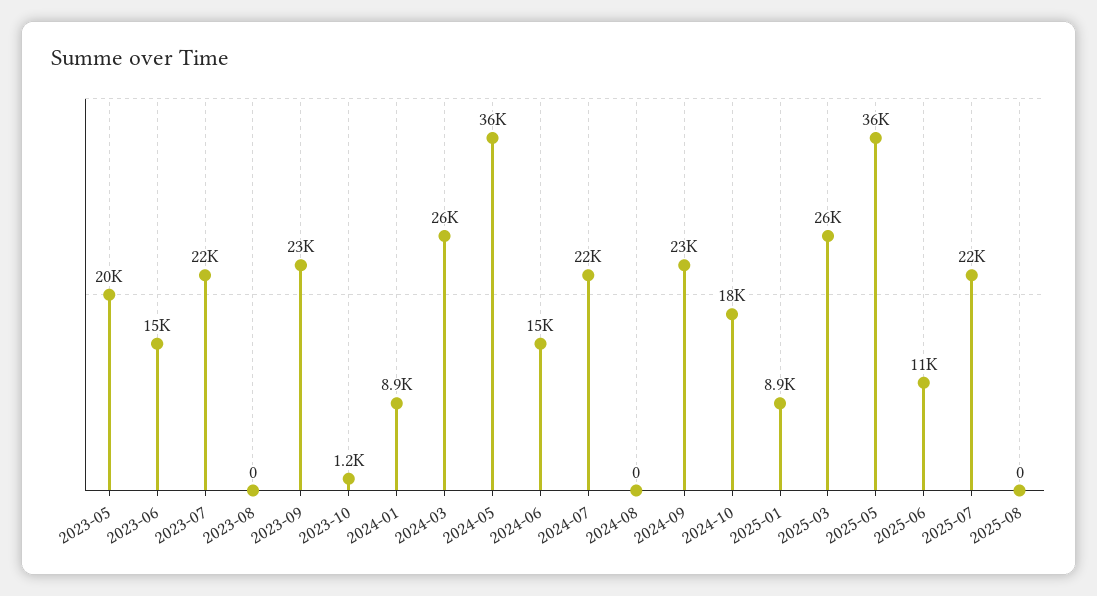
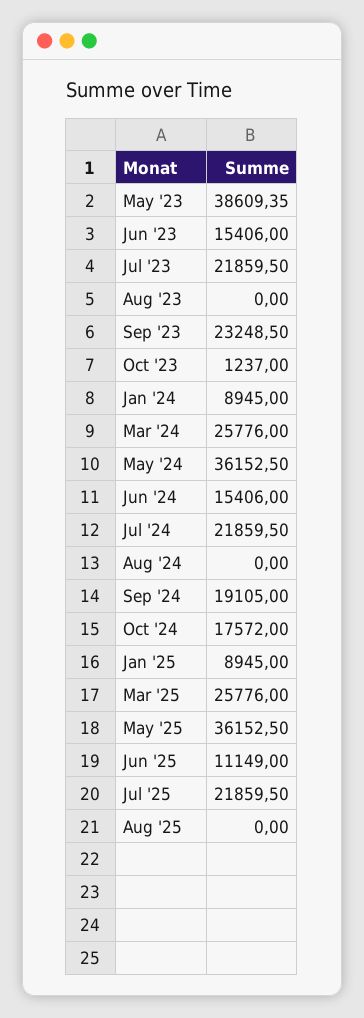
  {
-   "2023-05": 20000,
+   "2023-05": 38609.35,
    "2023-06": 15406,
    "2023-07": 21859.5,
    "2023-08": 0,
    "2023-09": 23248.5,
    "2023-10": 1237,
    "2024-01": 8945,
    "2024-03": 25776,
    "2024-05": 36152.5,
    "2024-06": 15406,
    "2024-07": 21859.5,
    "2024-08": 0,
-   "2024-09": 23000,
+   "2024-09": 19105,
    "2024-10": 17572,
    "2025-01": 8945,
    "2025-03": 25776,
    "2025-05": 36152.5,
    "2025-06": 11149,
    "2025-07": 21859.5,
    "2025-08": 0
  }

